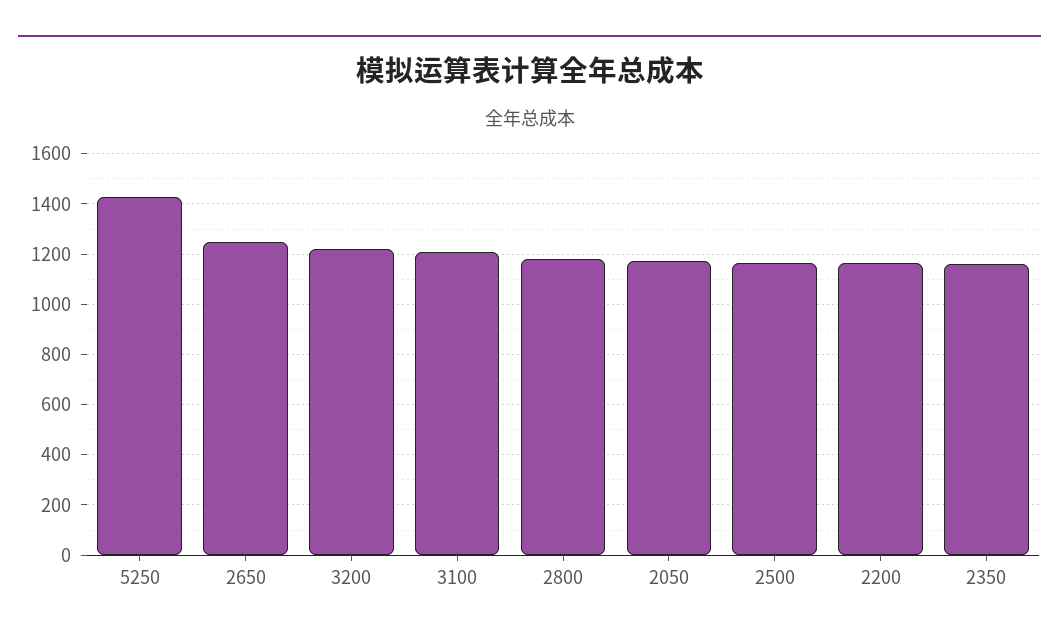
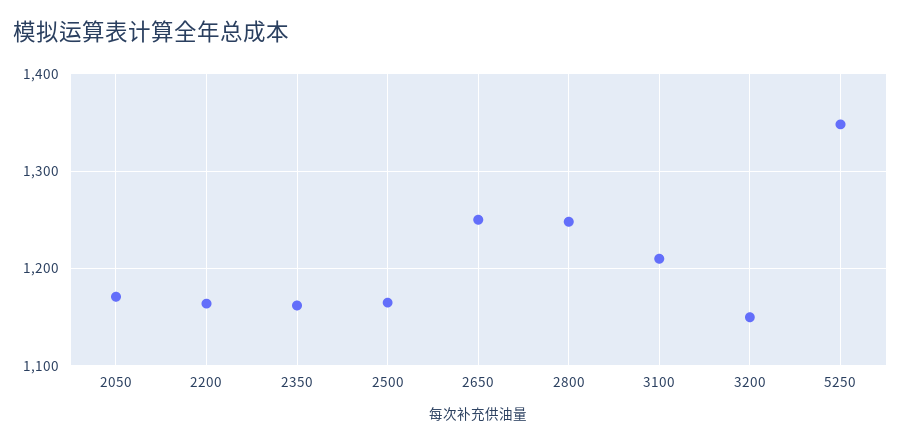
  {
-   "5250": 1425,
+   "5250": 1350,
    "2650": 1250,
-   "3200": 1225,
+   "3200": 1150,
    "3100": 1210,
-   "2800": 1175,
+   "2800": 1250,
    "2050": 1170,
    "2500": 1170,
    "2200": 1160,
    "2350": 1160
  }

